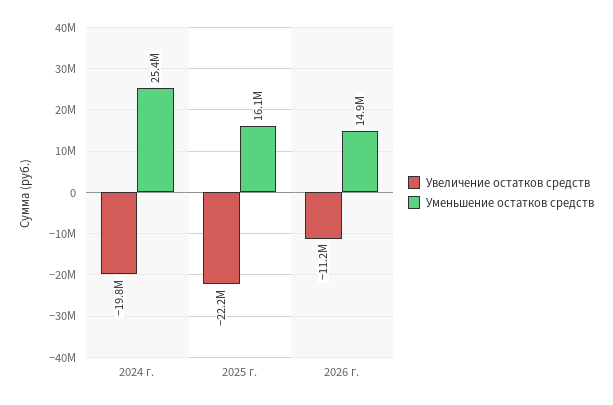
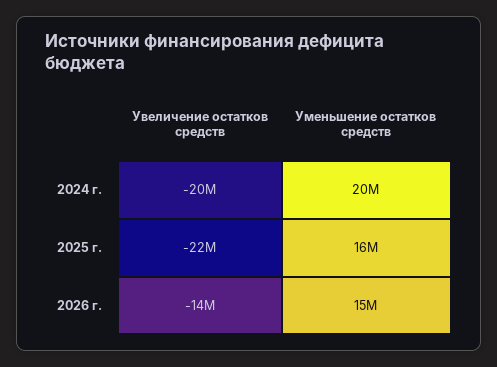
  {
    "Увеличение остатков средств": {
      "2024 г.": -19800000,
      "2025 г.": -22200000,
-     "2026 г.": -11200000
+     "2026 г.": -14000000
    },
    "Уменьшение остатков средств": {
-     "2024 г.": 25400000,
+     "2024 г.": 20000000,
      "2025 г.": 16100000,
      "2026 г.": 14900000
    }
  }

